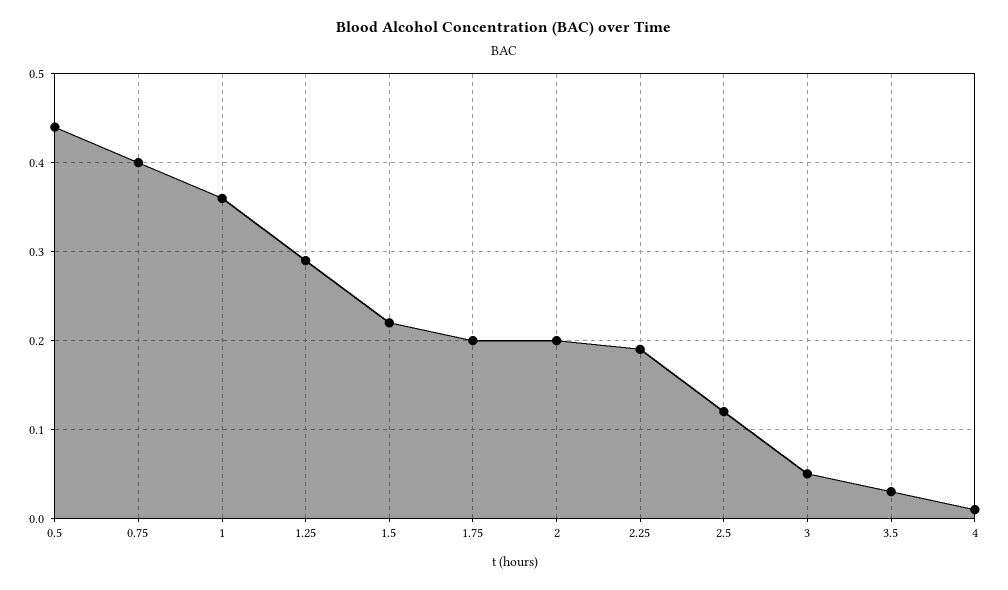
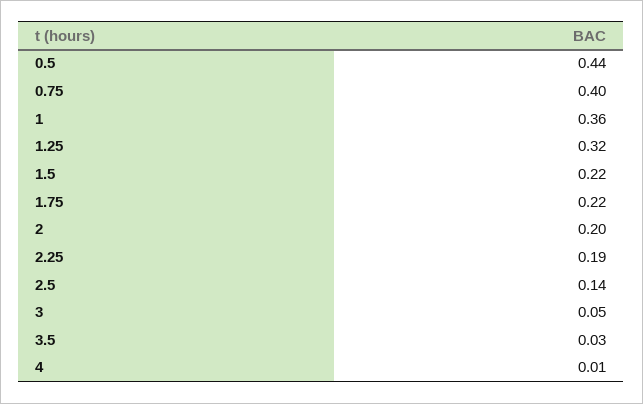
  {
    "0.5": 0.44,
    "0.75": 0.4,
    "1": 0.36,
-   "1.25": 0.29,
+   "1.25": 0.32,
    "1.5": 0.22,
-   "1.75": 0.2,
+   "1.75": 0.22,
    "2": 0.2,
    "2.25": 0.19,
-   "2.5": 0.12,
+   "2.5": 0.14,
    "3": 0.05,
    "3.5": 0.03,
    "4": 0.01
  }

